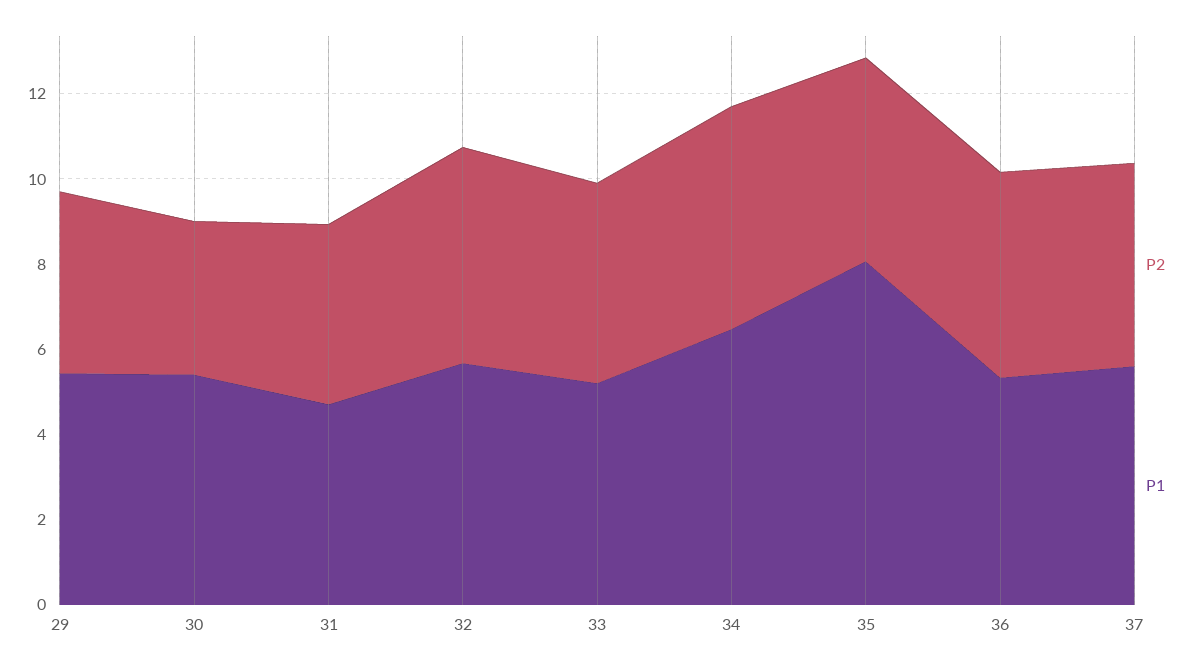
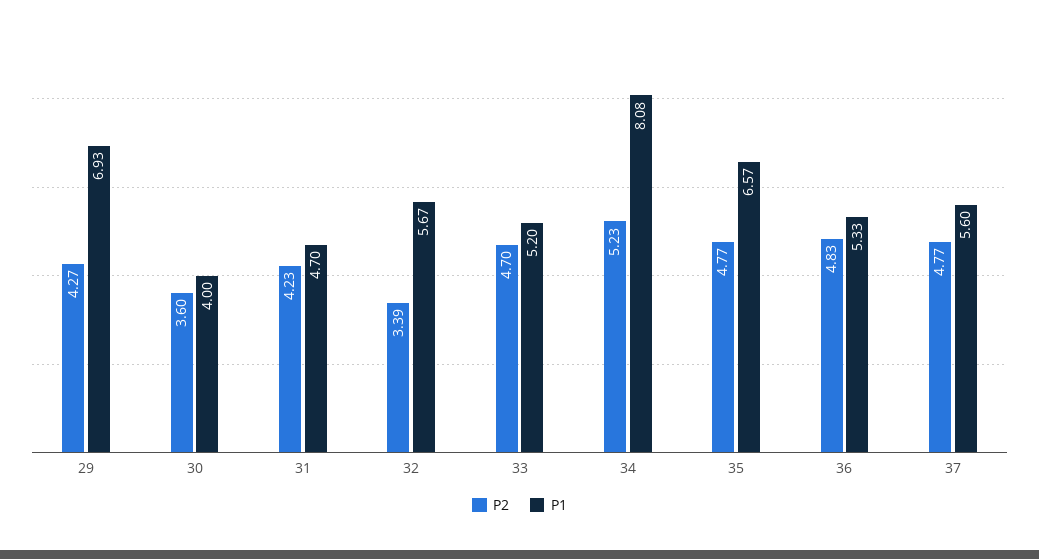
  {
    "P2": {
      "29": 4.27,
      "30": 3.6,
      "31": 4.23,
-     "32": 5,
+     "32": 3.39,
      "33": 4.7,
      "34": 5.23,
      "35": 4.77,
      "36": 4.83,
      "37": 4.77
    },
    "P1": {
-     "29": 5.5,
+     "29": 6.93,
-     "30": 5.5,
+     "30": 4,
      "31": 4.7,
      "32": 5.67,
      "33": 5.2,
-     "34": 6.5,
+     "34": 8.08,
-     "35": 8,
+     "35": 6.57,
      "36": 5.33,
      "37": 5.6
    }
  }

